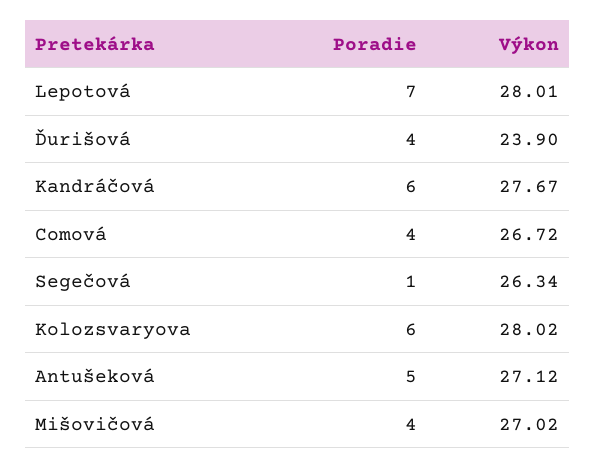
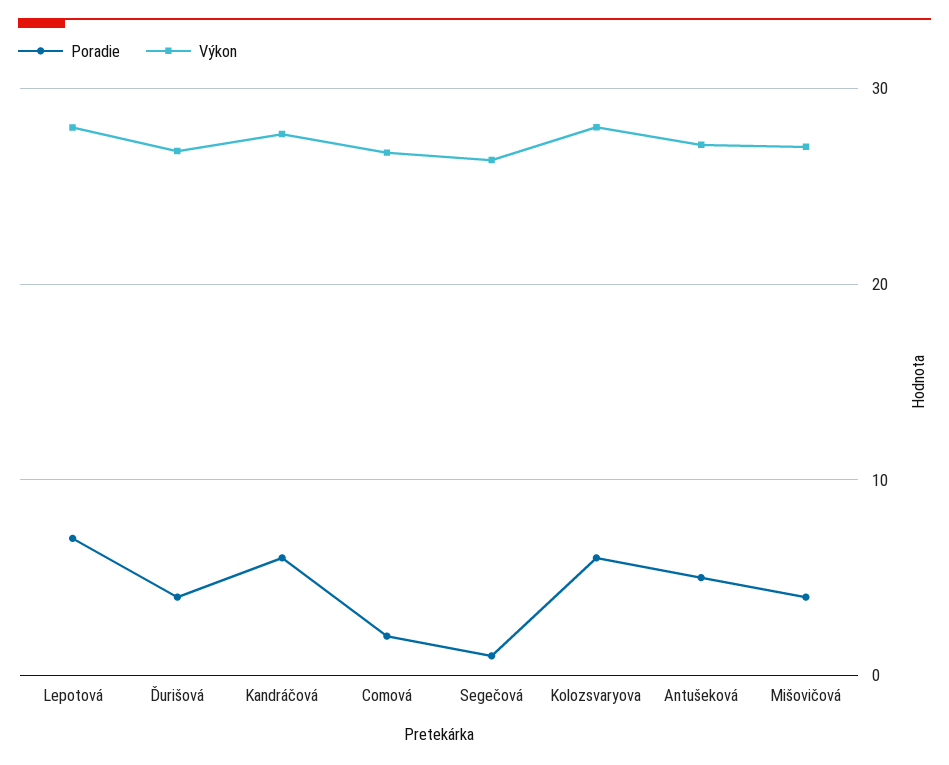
  {
    "Poradie": {
      "Lepotová": 7,
      "Ďurišová": 4,
      "Kandráčová": 6,
-     "Comová": 4,
+     "Comová": 2,
      "Segečová": 1,
      "Kolozsvaryova": 6,
      "Antušeková": 5,
      "Mišovičová": 4
    },
    "Výkon": {
      "Lepotová": 28.01,
-     "Ďurišová": 23.9,
+     "Ďurišová": 27,
      "Kandráčová": 27.67,
      "Comová": 26.72,
      "Segečová": 26.34,
      "Kolozsvaryova": 28.02,
      "Antušeková": 27.12,
      "Mišovičová": 27.02
    }
  }

